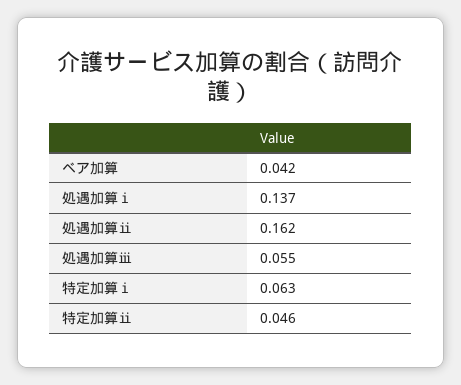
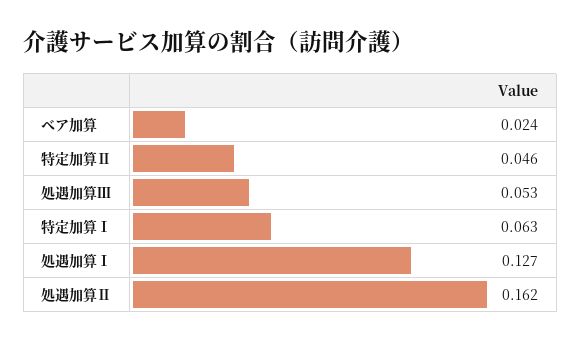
  {
-   "ベア加算": 0.042,
+   "ベア加算": 0.024,
-   "処遇加算ⅰ": 0.137,
+   "処遇加算ⅰ": 0.127,
    "処遇加算ⅱ": 0.162,
-   "処遇加算ⅲ": 0.055,
+   "処遇加算ⅲ": 0.053,
    "特定加算ⅰ": 0.063,
    "特定加算ⅱ": 0.046
  }

